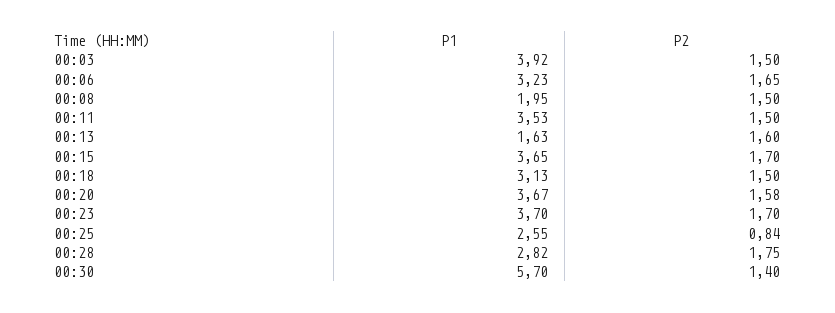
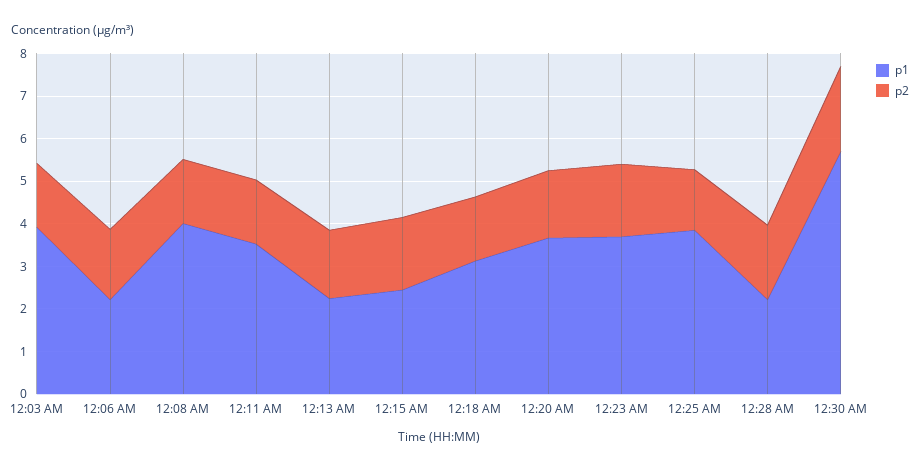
  {
    "P1": {
      "00:03": 3.92,
-     "00:06": 3.23,
+     "00:06": 2.2,
-     "00:08": 1.95,
+     "00:08": 4,
      "00:11": 3.53,
-     "00:13": 1.63,
+     "00:13": 2.2,
-     "00:15": 3.65,
+     "00:15": 2.4,
      "00:18": 3.13,
      "00:20": 3.67,
      "00:23": 3.7,
-     "00:25": 2.55,
+     "00:25": 3.8,
-     "00:28": 2.82,
+     "00:28": 2.2,
      "00:30": 5.7
    },
    "P2": {
      "00:03": 1.5,
      "00:06": 1.65,
      "00:08": 1.5,
      "00:11": 1.5,
      "00:13": 1.6,
      "00:15": 1.7,
      "00:18": 1.5,
      "00:20": 1.58,
      "00:23": 1.7,
-     "00:25": 0.84,
+     "00:25": 1.4,
      "00:28": 1.75,
-     "00:30": 1.4
+     "00:30": 2
    }
  }

